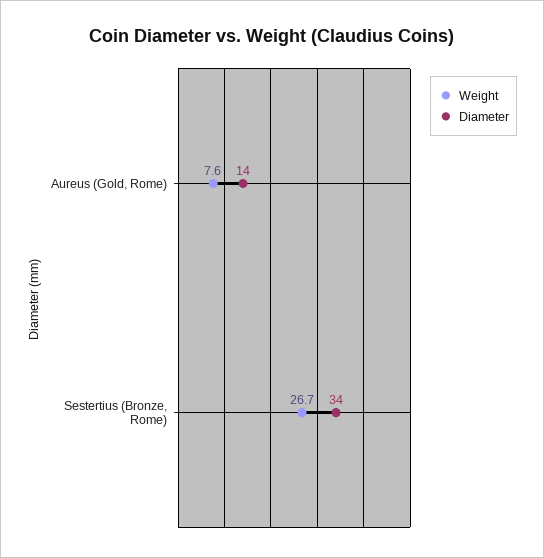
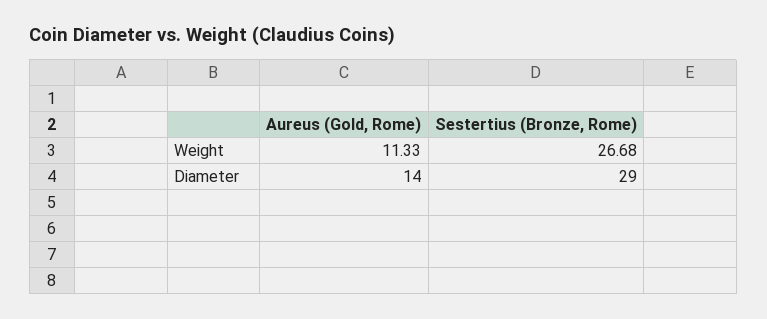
  {
    "Weight": {
-     "Aureus (Gold, Rome)": 7.6,
+     "Aureus (Gold, Rome)": 11.33,
      "Sestertius (Bronze, Rome)": 26.68
    },
    "Diameter": {
      "Aureus (Gold, Rome)": 14,
-     "Sestertius (Bronze, Rome)": 34
+     "Sestertius (Bronze, Rome)": 29
    }
  }

